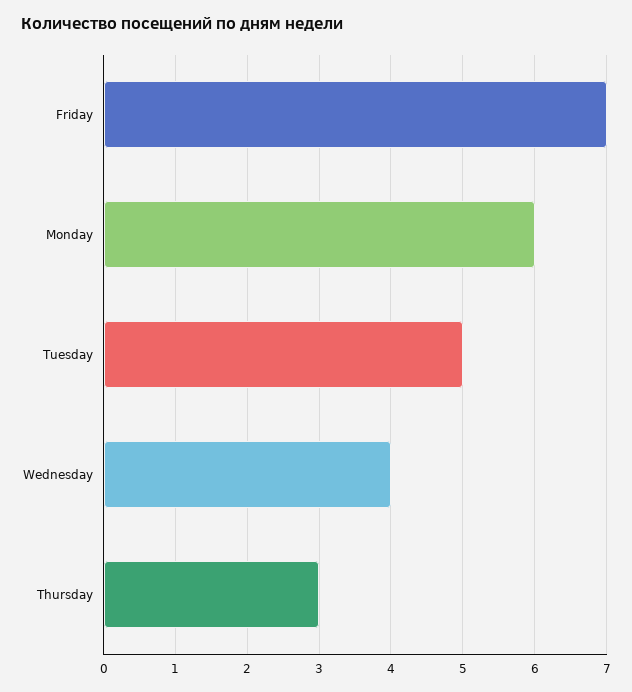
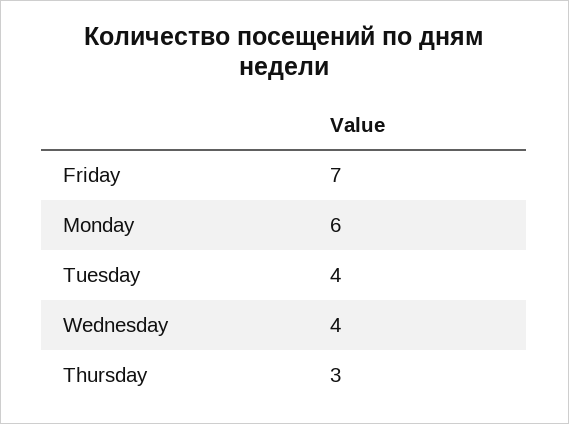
  {
    "Friday": 7,
    "Monday": 6,
-   "Tuesday": 5,
+   "Tuesday": 4,
    "Wednesday": 4,
    "Thursday": 3
  }

